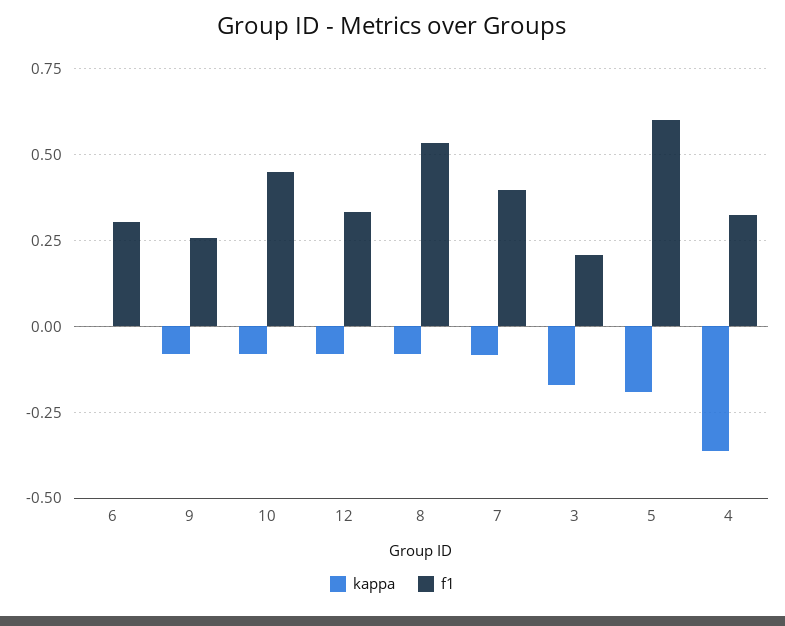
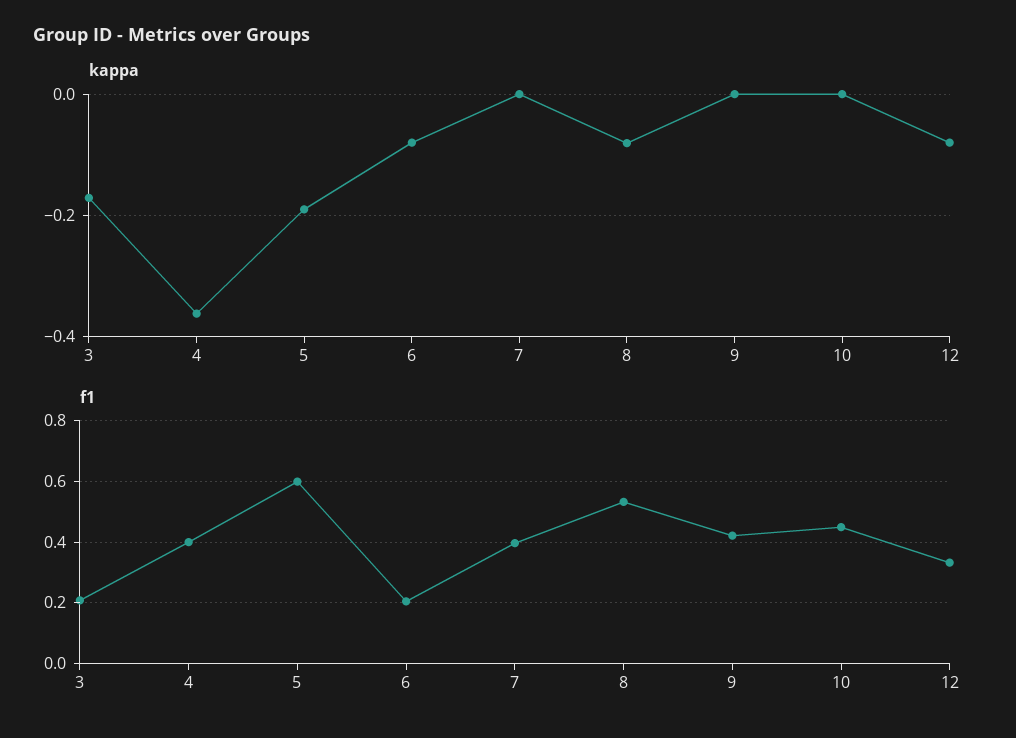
  {
    "kappa": {
-     "6": 0,
+     "6": -0.08,
-     "9": -0.075,
+     "9": 0,
-     "10": -0.075,
+     "10": 0,
      "12": -0.08,
      "8": -0.08,
-     "7": -0.075,
+     "7": 0,
      "3": -0.18,
      "5": -0.2,
      "4": -0.36
    },
    "f1": {
-     "6": 0.3,
+     "6": 0.2,
-     "9": 0.25,
+     "9": 0.42,
      "10": 0.46,
      "12": 0.34,
      "8": 0.54,
      "7": 0.4,
      "3": 0.2,
      "5": 0.6,
-     "4": 0.325
+     "4": 0.4
    }
  }

